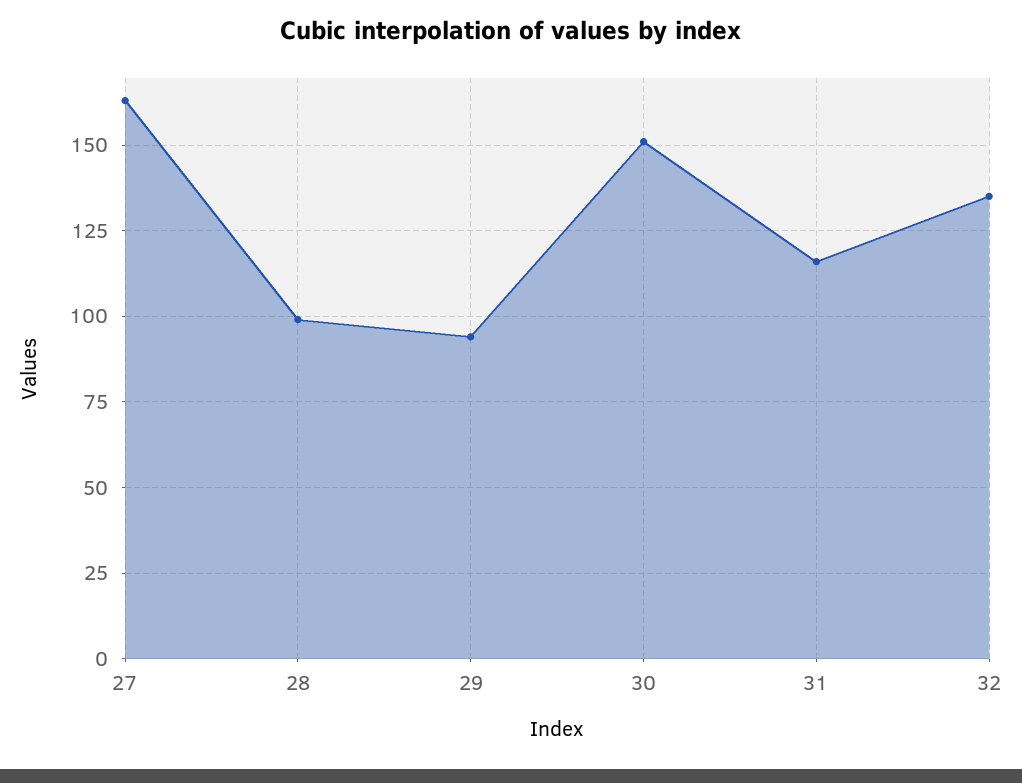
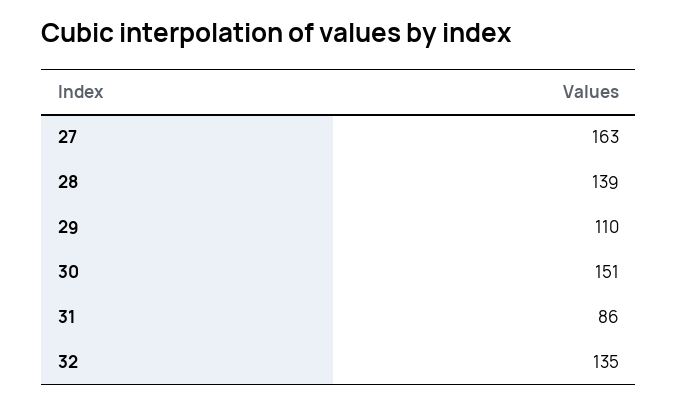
  {
    "27": 163,
-   "28": 100,
+   "28": 139,
-   "29": 95,
+   "29": 110,
    "30": 151,
-   "31": 115,
+   "31": 86,
    "32": 135
  }

